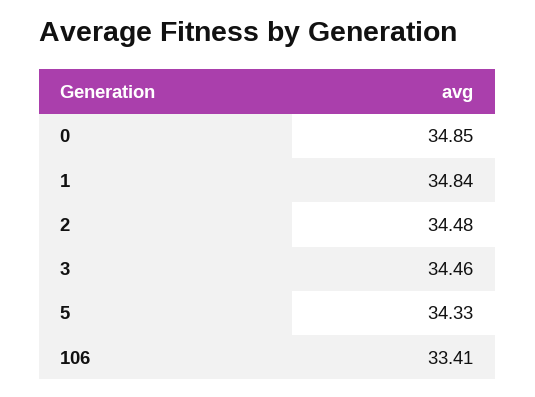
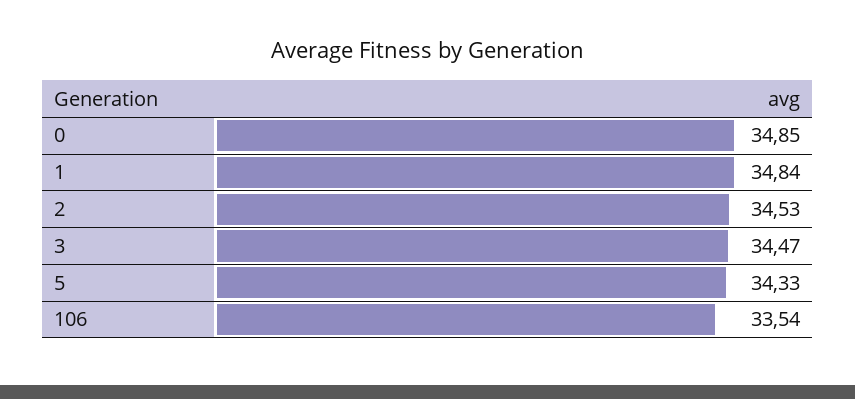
  {
    "0": 34.85,
    "1": 34.84,
-   "2": 34.48,
+   "2": 34.53,
-   "3": 34.46,
+   "3": 34.47,
    "5": 34.33,
-   "106": 33.41
+   "106": 33.54
  }

